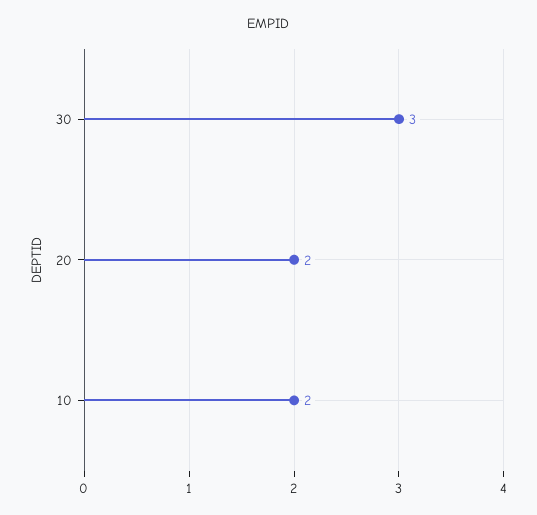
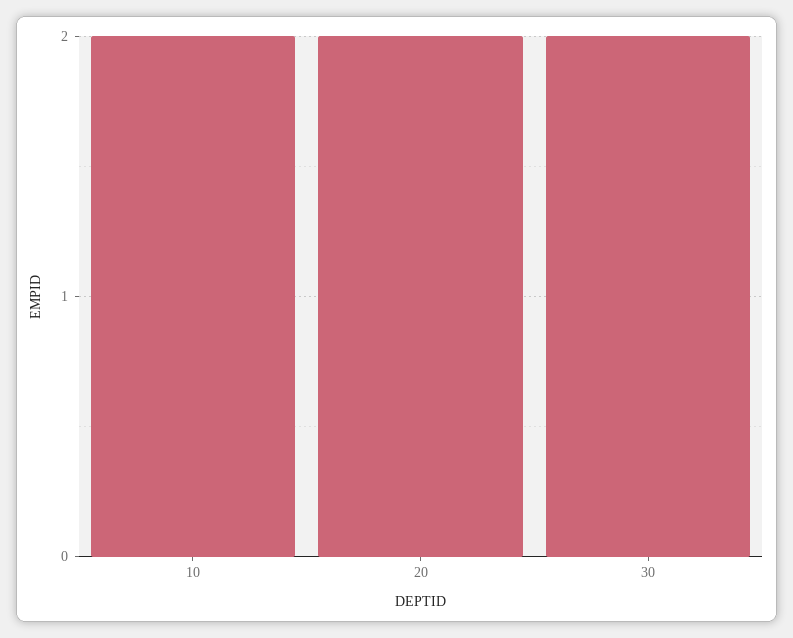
  {
-   "30": 3,
+   "30": 2,
    "20": 2,
    "10": 2
  }

